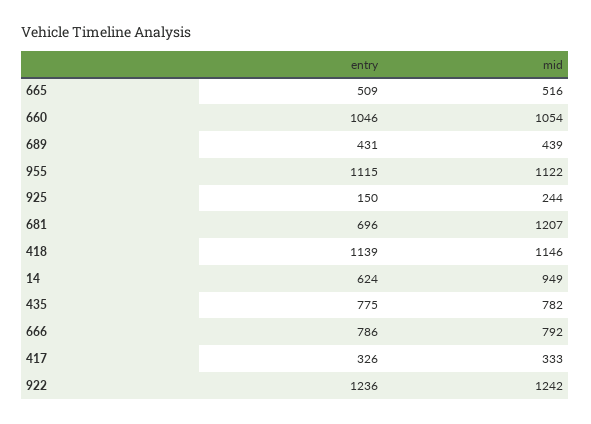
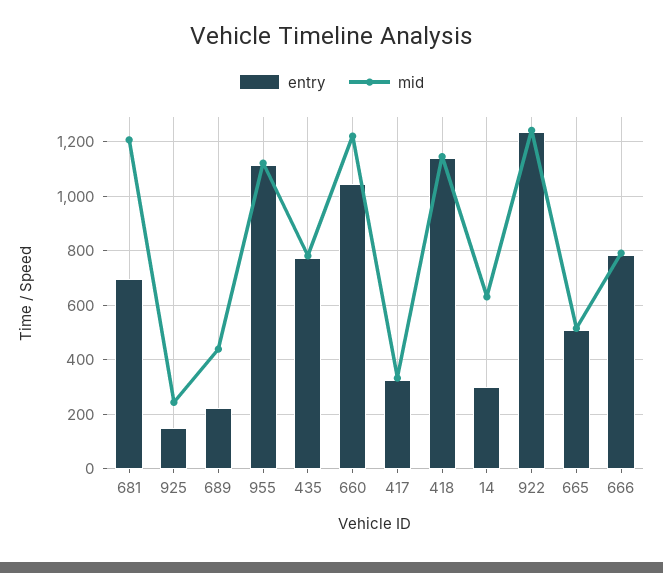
  {
    "entry": {
      "665": 509,
      "660": 1046,
-     "689": 431,
+     "689": 225,
      "955": 1115,
      "925": 150,
      "681": 696,
      "418": 1139,
-     "14": 624,
+     "14": 300,
      "435": 775,
      "666": 786,
      "417": 326,
      "922": 1236
    },
    "mid": {
      "665": 516,
-     "660": 1054,
+     "660": 1225,
      "689": 439,
      "955": 1122,
      "925": 244,
      "681": 1207,
      "418": 1146,
-     "14": 949,
+     "14": 625,
      "435": 782,
      "666": 792,
      "417": 333,
      "922": 1242
    }
  }

